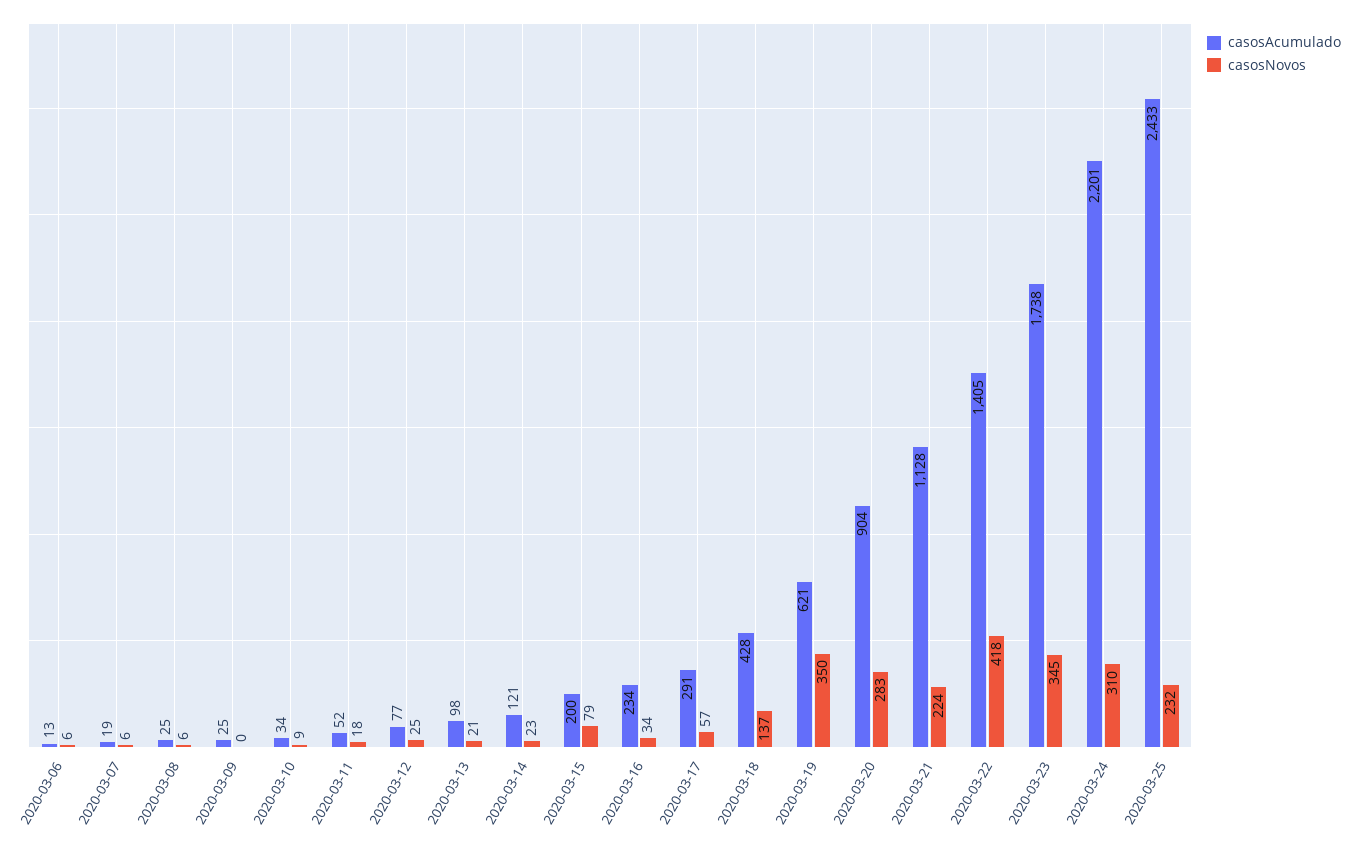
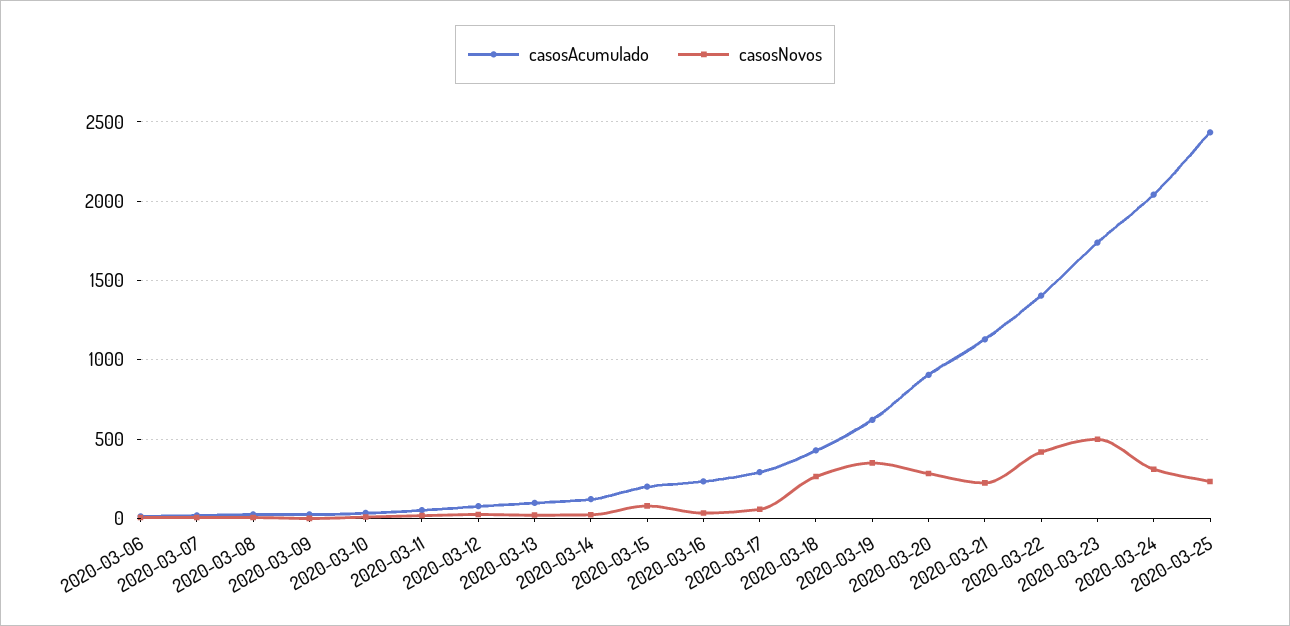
  {
    "casosAcumulado": {
      "2020-03-06": 13,
      "2020-03-07": 19,
      "2020-03-08": 25,
      "2020-03-09": 25,
      "2020-03-10": 34,
      "2020-03-11": 52,
      "2020-03-12": 77,
      "2020-03-13": 98,
      "2020-03-14": 121,
      "2020-03-15": 200,
      "2020-03-16": 234,
      "2020-03-17": 291,
      "2020-03-18": 428,
      "2020-03-19": 621,
      "2020-03-20": 904,
      "2020-03-21": 1128,
      "2020-03-22": 1405,
      "2020-03-23": 1738,
-     "2020-03-24": 2201,
+     "2020-03-24": 2050,
      "2020-03-25": 2433
    },
    "casosNovos": {
      "2020-03-06": 6,
      "2020-03-07": 6,
      "2020-03-08": 6,
      "2020-03-09": 0,
      "2020-03-10": 9,
      "2020-03-11": 18,
      "2020-03-12": 25,
      "2020-03-13": 21,
      "2020-03-14": 23,
      "2020-03-15": 79,
      "2020-03-16": 34,
      "2020-03-17": 57,
-     "2020-03-18": 137,
+     "2020-03-18": 250,
      "2020-03-19": 350,
      "2020-03-20": 283,
      "2020-03-21": 224,
      "2020-03-22": 418,
-     "2020-03-23": 345,
+     "2020-03-23": 500,
      "2020-03-24": 310,
      "2020-03-25": 232
    }
  }

